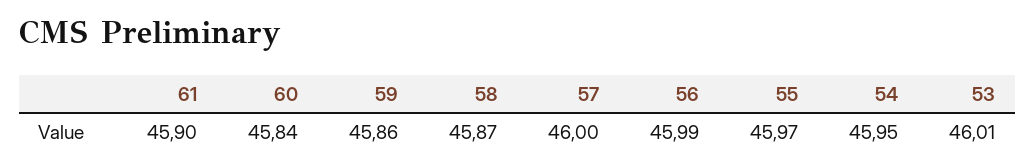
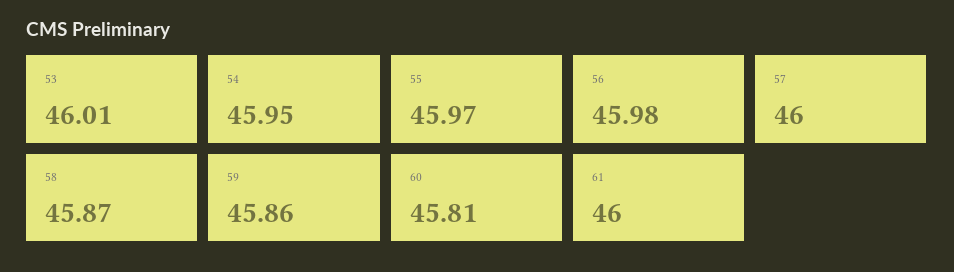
  {
-   "61": 45.9,
+   "61": 46,
-   "60": 45.84,
+   "60": 45.81,
    "59": 45.86,
    "58": 45.87,
    "57": 46,
-   "56": 45.99,
+   "56": 45.98,
    "55": 45.97,
    "54": 45.95,
    "53": 46.01
  }

